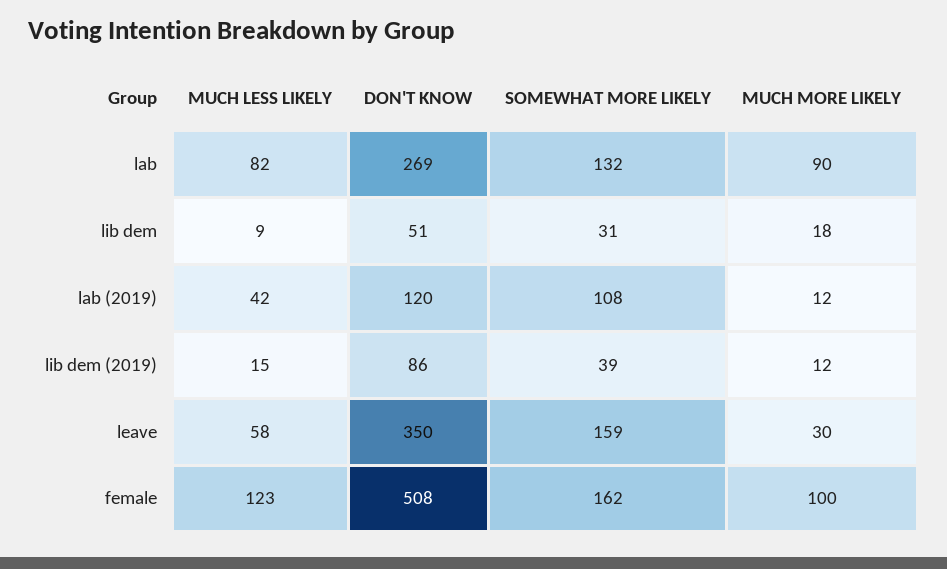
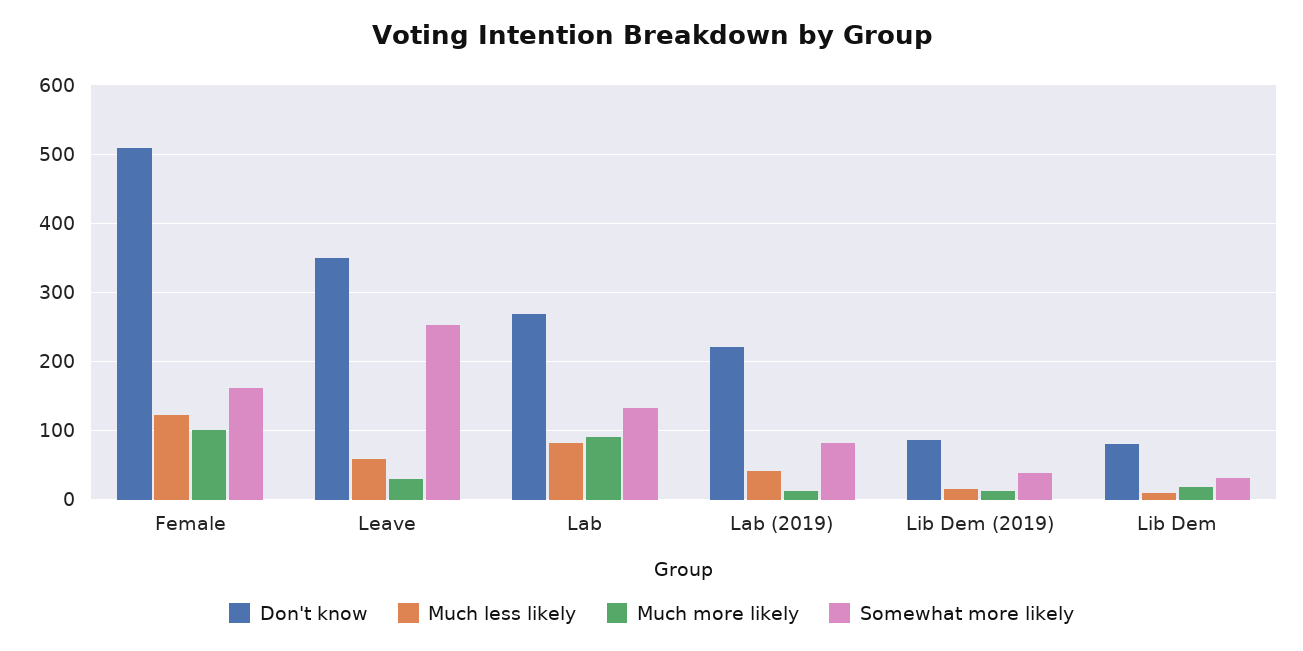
  {
    "MUCH LESS LIKELY": {
      "lab": 82,
      "lib dem": 9,
      "lab (2019)": 42,
      "lib dem (2019)": 15,
      "leave": 58,
      "female": 123
    },
    "DON'T KNOW": {
      "lab": 269,
-     "lib dem": 51,
+     "lib dem": 80,
-     "lab (2019)": 120,
+     "lab (2019)": 220,
      "lib dem (2019)": 86,
      "leave": 350,
      "female": 508
    },
    "SOMEWHAT MORE LIKELY": {
      "lab": 132,
      "lib dem": 31,
-     "lab (2019)": 108,
+     "lab (2019)": 80,
      "lib dem (2019)": 39,
-     "leave": 159,
+     "leave": 250,
      "female": 162
    },
    "MUCH MORE LIKELY": {
      "lab": 90,
      "lib dem": 18,
      "lab (2019)": 12,
      "lib dem (2019)": 12,
      "leave": 30,
      "female": 100
    }
  }

